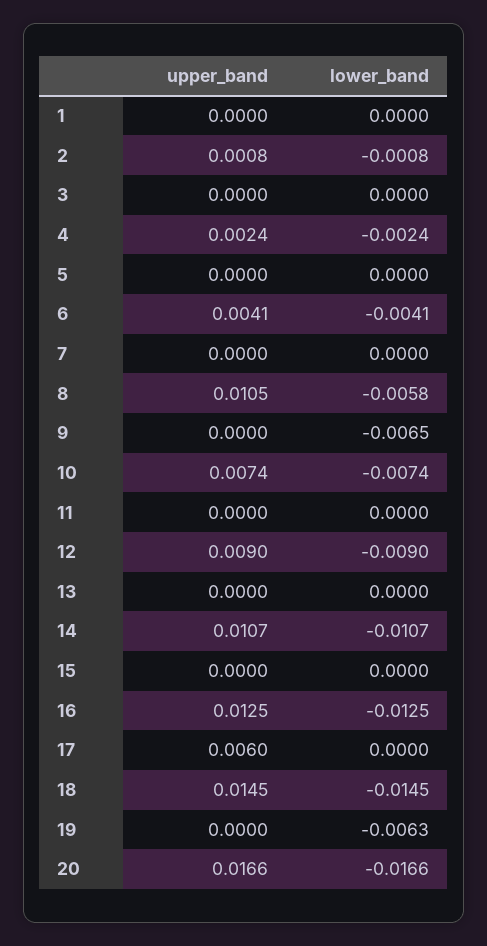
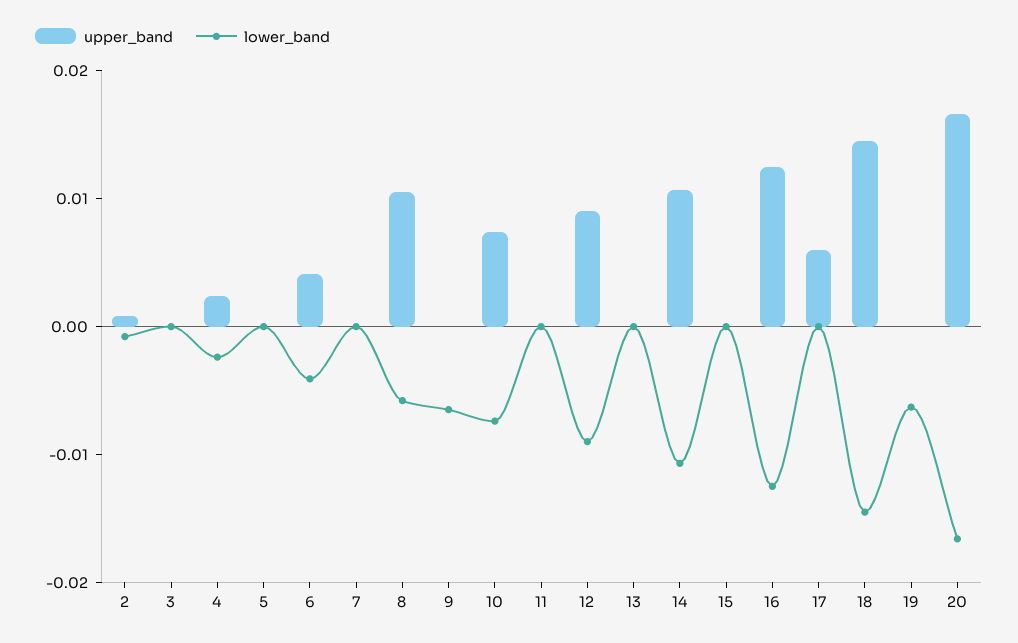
  {
    "upper_band": {
-     "1": 0,
      "2": 0.0008,
      "3": 0,
      "4": 0.0024,
      "5": 0,
      "6": 0.0041,
      "7": 0,
      "8": 0.0105,
      "9": 0,
      "10": 0.0074,
      "11": 0,
      "12": 0.009,
      "13": 0,
      "14": 0.0107,
      "15": 0,
      "16": 0.0125,
      "17": 0.006,
      "18": 0.0145,
      "19": 0,
      "20": 0.0166
    },
    "lower_band": {
-     "1": 0,
      "2": -0.0008,
      "3": 0,
      "4": -0.0024,
      "5": 0,
      "6": -0.0041,
      "7": 0,
      "8": -0.0058,
      "9": -0.0065,
      "10": -0.0074,
      "11": 0,
      "12": -0.009,
      "13": 0,
      "14": -0.0107,
      "15": 0,
      "16": -0.0125,
      "17": 0,
      "18": -0.0145,
      "19": -0.0063,
      "20": -0.0166
    }
  }

